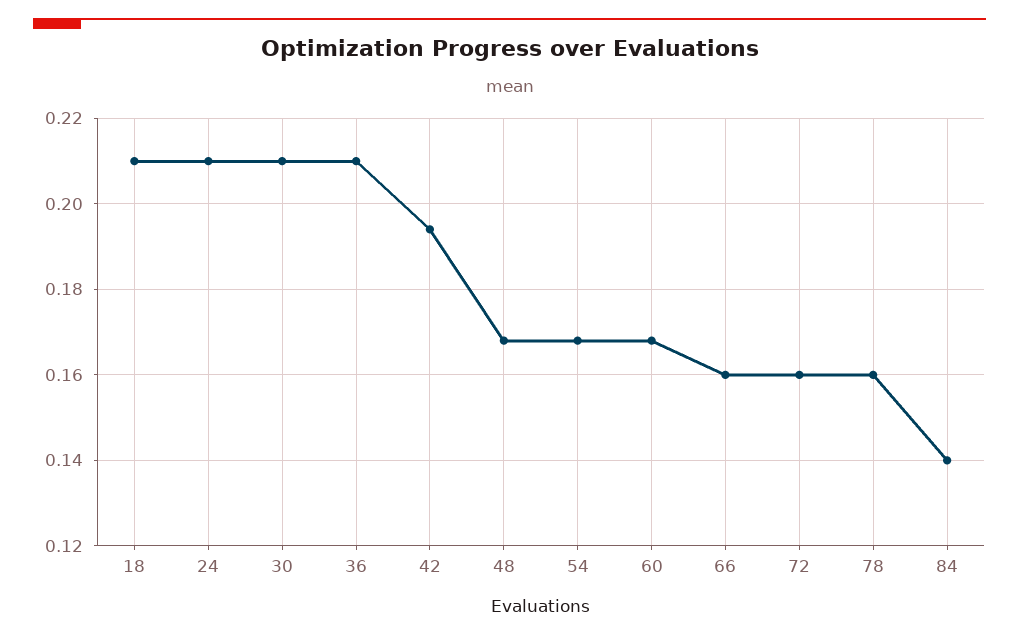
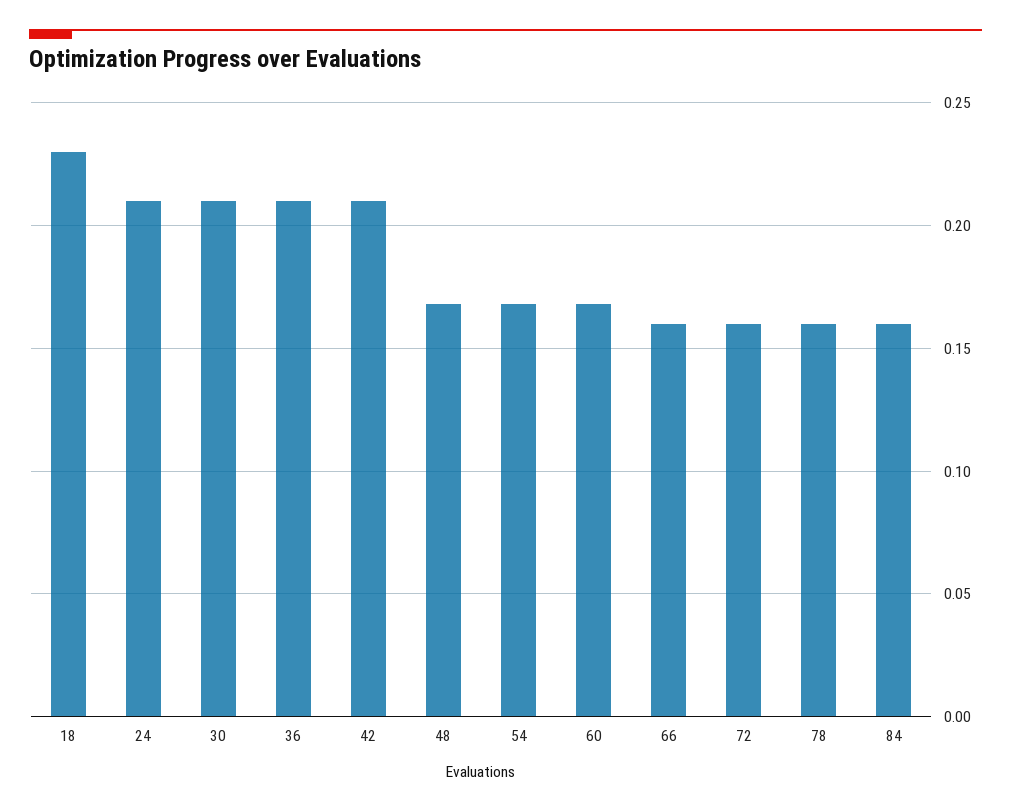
  {
-   "18": 0.21,
+   "18": 0.23,
    "24": 0.21,
    "30": 0.21,
    "36": 0.21,
-   "42": 0.195,
+   "42": 0.21,
    "48": 0.17,
    "54": 0.17,
    "60": 0.17,
    "66": 0.16,
    "72": 0.16,
    "78": 0.16,
-   "84": 0.14
+   "84": 0.16
  }

